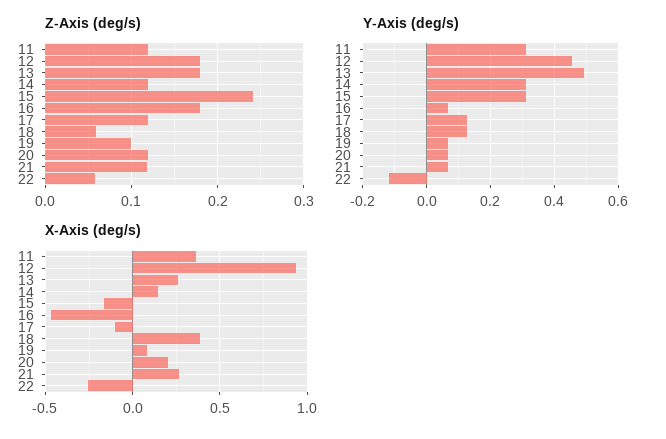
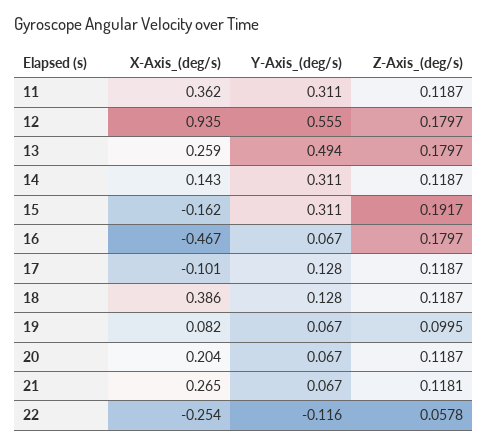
  {
    "Z-Axis (deg/s)": {
      "11": 0.1187,
      "12": 0.1797,
      "13": 0.1797,
      "14": 0.1187,
-     "15": 0.24,
+     "15": 0.1917,
      "16": 0.1797,
      "17": 0.1187,
-     "18": 0.06,
+     "18": 0.1187,
      "19": 0.0995,
      "20": 0.1187,
      "21": 0.1181,
      "22": 0.0578
    },
    "Y-Axis (deg/s)": {
      "11": 0.311,
-     "12": 0.46,
+     "12": 0.555,
      "13": 0.494,
      "14": 0.311,
      "15": 0.311,
      "16": 0.067,
      "17": 0.128,
      "18": 0.128,
      "19": 0.067,
      "20": 0.067,
      "21": 0.067,
      "22": -0.116
    },
    "X-Axis (deg/s)": {
      "11": 0.362,
      "12": 0.935,
      "13": 0.259,
      "14": 0.143,
      "15": -0.162,
      "16": -0.467,
      "17": -0.101,
      "18": 0.386,
      "19": 0.082,
      "20": 0.204,
      "21": 0.265,
      "22": -0.254
    }
  }

